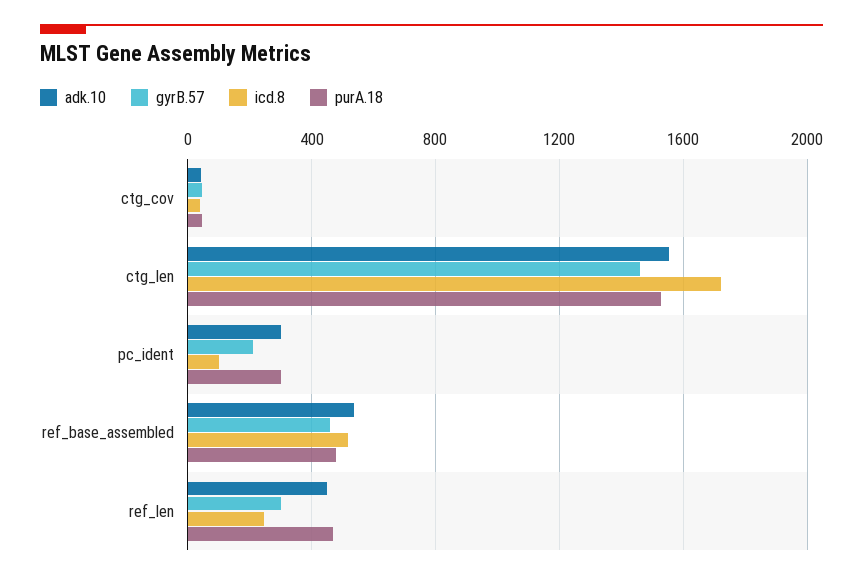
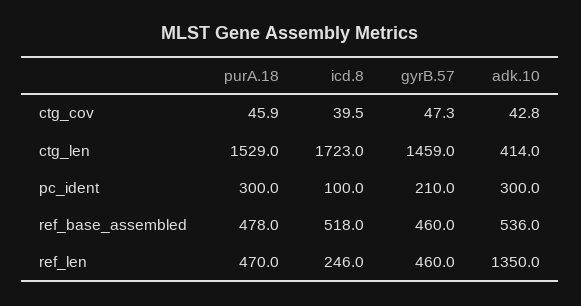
  {
    "adk.10": {
      "ctg_cov": 42.8,
-     "ctg_len": 1550,
+     "ctg_len": 414,
      "pc_ident": 300,
      "ref_base_assembled": 536,
-     "ref_len": 450
+     "ref_len": 1350
    },
    "gyrB.57": {
      "ctg_cov": 47.3,
      "ctg_len": 1459,
      "pc_ident": 210,
      "ref_base_assembled": 460,
-     "ref_len": 300
+     "ref_len": 460
    },
    "icd.8": {
      "ctg_cov": 39.5,
      "ctg_len": 1723,
      "pc_ident": 100,
      "ref_base_assembled": 518,
      "ref_len": 246
    },
    "purA.18": {
      "ctg_cov": 45.9,
      "ctg_len": 1529,
      "pc_ident": 300,
      "ref_base_assembled": 478,
      "ref_len": 470
    }
  }

